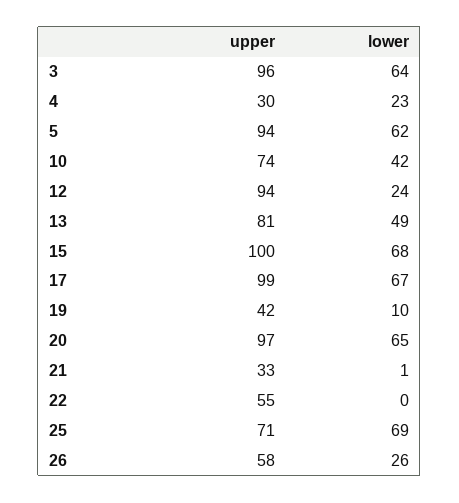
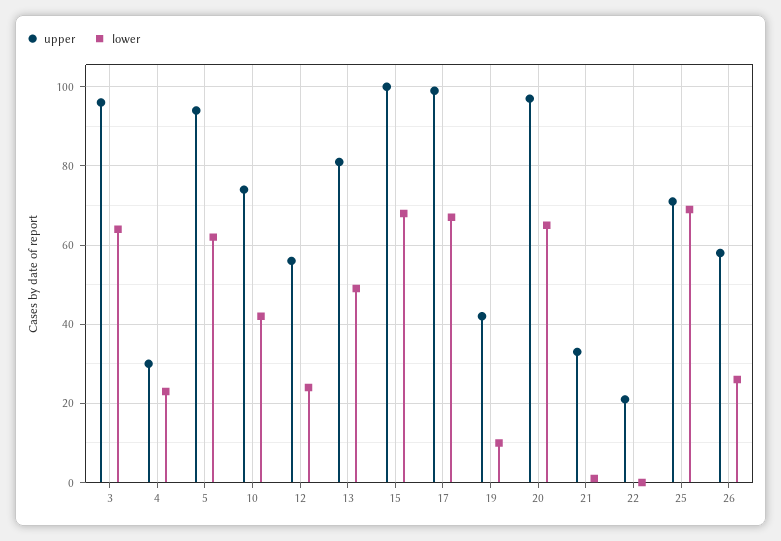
  {
    "upper": {
      "3": 96,
      "4": 30,
      "5": 94,
      "10": 74,
-     "12": 94,
+     "12": 55,
      "13": 81,
      "15": 100,
      "17": 99,
      "19": 42,
      "20": 97,
      "21": 33,
-     "22": 55,
+     "22": 20,
      "25": 71,
      "26": 58
    },
    "lower": {
      "3": 64,
      "4": 23,
      "5": 62,
      "10": 42,
      "12": 24,
      "13": 49,
      "15": 68,
      "17": 67,
      "19": 10,
      "20": 65,
      "21": 1,
      "22": 0,
      "25": 69,
      "26": 26
    }
  }

